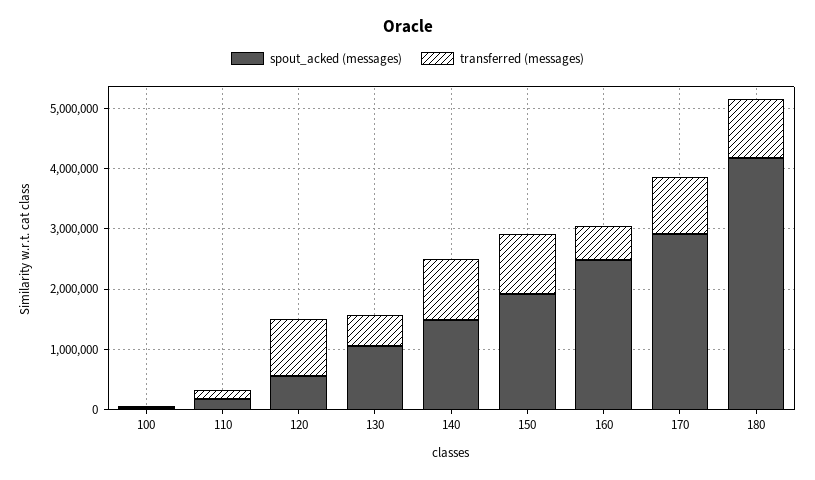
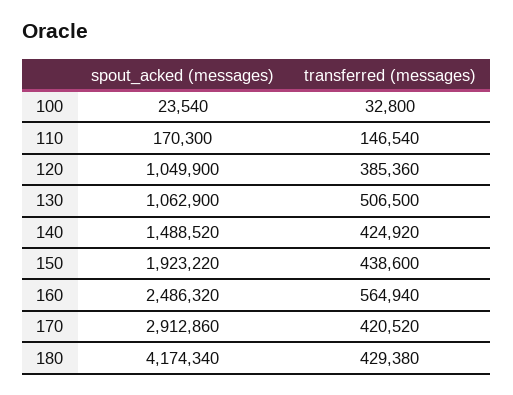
  {
    "spout_acked (messages)": {
      "100": 23540,
      "110": 170300,
-     "120": 600000,
+     "120": 1049900,
      "130": 1062900,
      "140": 1488520,
      "150": 1923220,
      "160": 2486320,
      "170": 2912860,
      "180": 4174340
    },
    "transferred (messages)": {
      "100": 32800,
      "110": 146540,
-     "120": 1000000,
+     "120": 385360,
      "130": 506500,
-     "140": 1000000,
+     "140": 424920,
-     "150": 1000000,
+     "150": 438600,
      "160": 564940,
-     "170": 1000000,
+     "170": 420520,
-     "180": 1000000
+     "180": 429380
    }
  }

